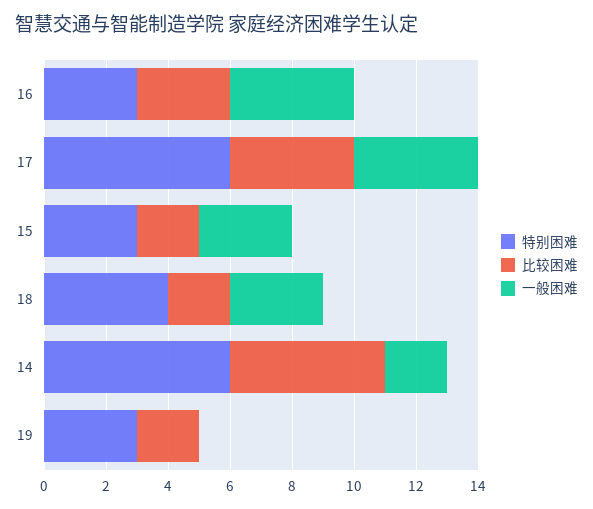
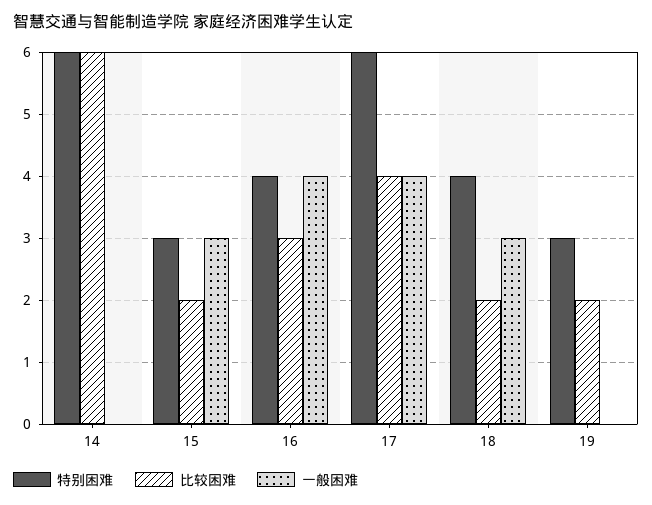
  {
    "特别困难": {
-     "16": 3,
+     "16": 4,
      "17": 6,
      "15": 3,
      "18": 4,
      "14": 6,
      "19": 3
    },
    "比较困难": {
      "16": 3,
      "17": 4,
      "15": 2,
      "18": 2,
-     "14": 5,
+     "14": 6,
      "19": 2
    },
    "一般困难": {
      "16": 4,
      "17": 4,
      "15": 3,
      "18": 3,
-     "14": 2,
+     "14": 0,
      "19": 0
    }
  }

